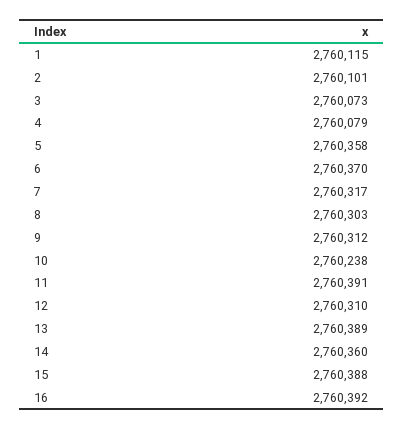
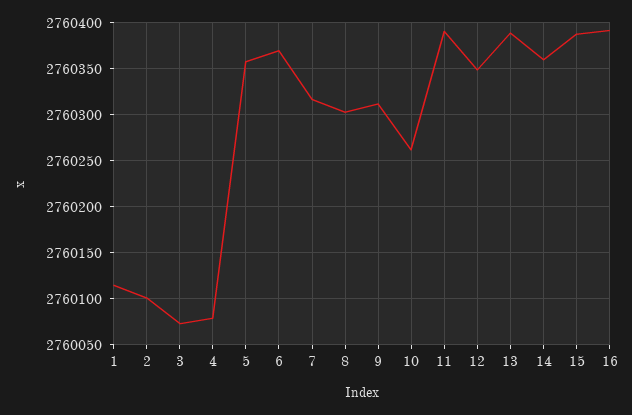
  {
    "1": 2760115,
    "2": 2760101,
    "3": 2760073,
    "4": 2760079,
    "5": 2760358,
    "6": 2760370,
    "7": 2760317,
    "8": 2760303,
    "9": 2760312,
-   "10": 2760238,
+   "10": 2760260,
    "11": 2760391,
-   "12": 2760310,
+   "12": 2760350,
    "13": 2760389,
    "14": 2760360,
    "15": 2760388,
    "16": 2760392
  }

